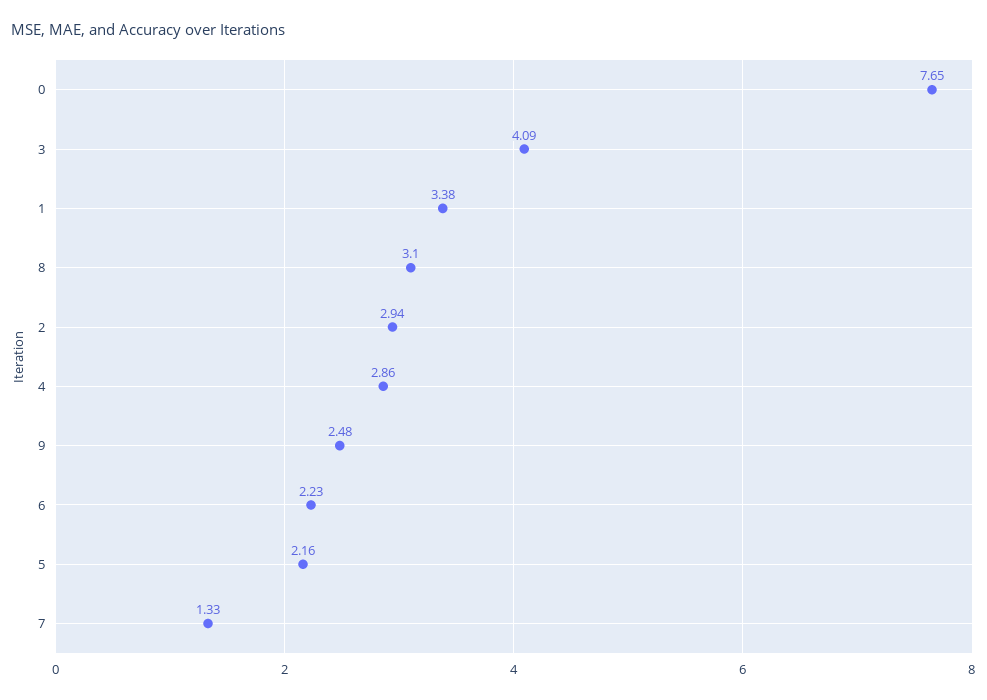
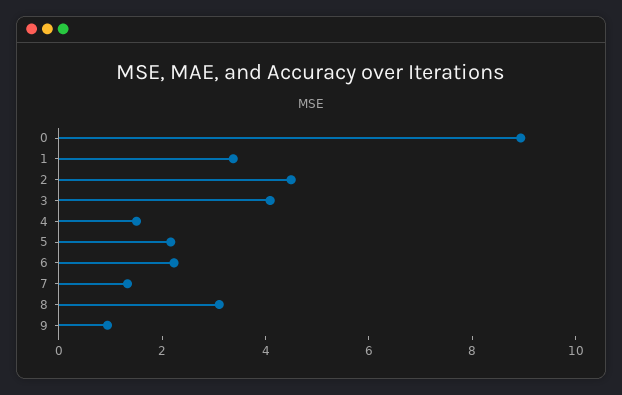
  {
-   "0": 7.65,
+   "0": 9,
    "3": 4.09,
    "1": 3.38,
    "8": 3.1,
-   "2": 2.94,
+   "2": 4.5,
-   "4": 2.86,
+   "4": 1.5,
-   "9": 2.48,
+   "9": 1,
    "6": 2.23,
    "5": 2.16,
    "7": 1.33
  }

